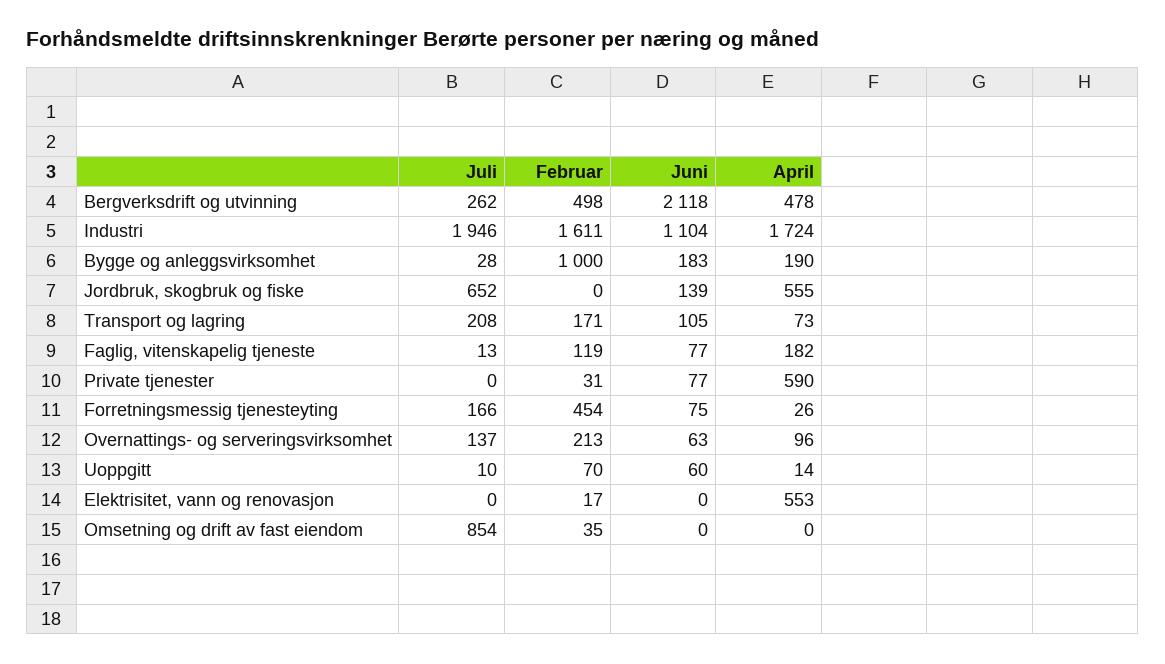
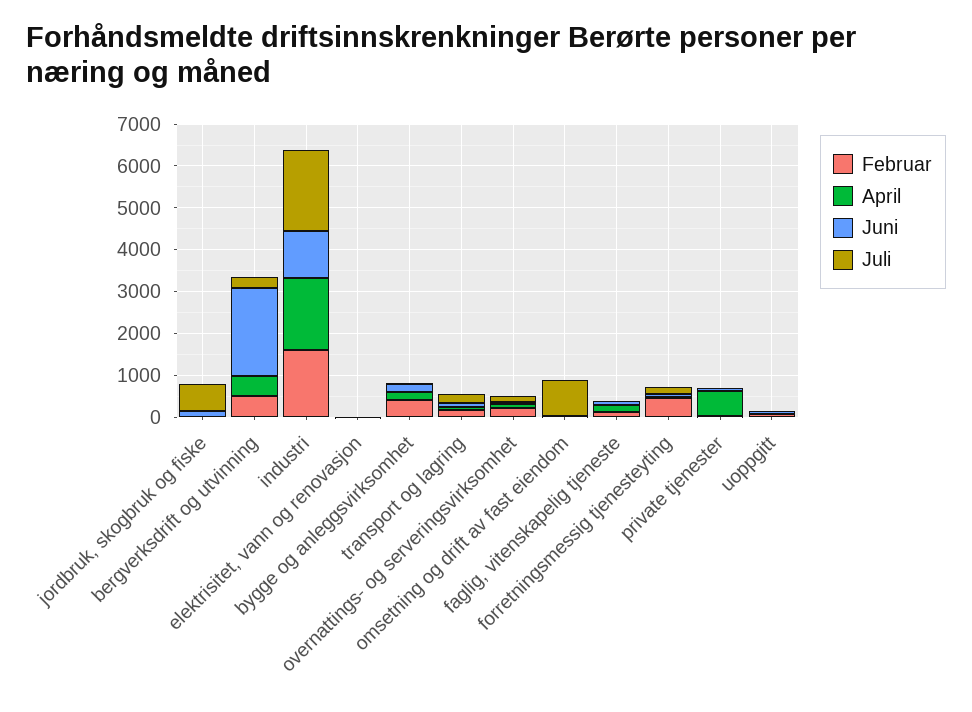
  {
    "Juli": {
      "Bergverksdrift og utvinning": 262,
      "Industri": 1946,
      "Bygge og anleggsvirksomhet": 28,
      "Jordbruk, skogbruk og fiske": 652,
      "Transport og lagring": 208,
      "Faglig, vitenskapelig tjeneste": 13,
      "Private tjenester": 0,
      "Forretningsmessig tjenesteyting": 166,
      "Overnattings- og serveringsvirksomhet": 137,
      "Uoppgitt": 10,
      "Elektrisitet, vann og renovasjon": 0,
      "Omsetning og drift av fast eiendom": 854
    },
    "Februar": {
      "Bergverksdrift og utvinning": 498,
      "Industri": 1611,
-     "Bygge og anleggsvirksomhet": 1000,
+     "Bygge og anleggsvirksomhet": 400,
      "Jordbruk, skogbruk og fiske": 0,
      "Transport og lagring": 171,
      "Faglig, vitenskapelig tjeneste": 119,
      "Private tjenester": 31,
      "Forretningsmessig tjenesteyting": 454,
      "Overnattings- og serveringsvirksomhet": 213,
      "Uoppgitt": 70,
      "Elektrisitet, vann og renovasjon": 17,
      "Omsetning og drift av fast eiendom": 35
    },
    "Juni": {
      "Bergverksdrift og utvinning": 2118,
      "Industri": 1104,
      "Bygge og anleggsvirksomhet": 183,
      "Jordbruk, skogbruk og fiske": 139,
      "Transport og lagring": 105,
      "Faglig, vitenskapelig tjeneste": 77,
      "Private tjenester": 77,
      "Forretningsmessig tjenesteyting": 75,
      "Overnattings- og serveringsvirksomhet": 63,
      "Uoppgitt": 60,
      "Elektrisitet, vann og renovasjon": 0,
      "Omsetning og drift av fast eiendom": 0
    },
    "April": {
      "Bergverksdrift og utvinning": 478,
      "Industri": 1724,
      "Bygge og anleggsvirksomhet": 190,
-     "Jordbruk, skogbruk og fiske": 555,
+     "Jordbruk, skogbruk og fiske": 0,
      "Transport og lagring": 73,
      "Faglig, vitenskapelig tjeneste": 182,
      "Private tjenester": 590,
      "Forretningsmessig tjenesteyting": 26,
      "Overnattings- og serveringsvirksomhet": 96,
      "Uoppgitt": 14,
-     "Elektrisitet, vann og renovasjon": 553,
+     "Elektrisitet, vann og renovasjon": 0,
      "Omsetning og drift av fast eiendom": 0
    }
  }

